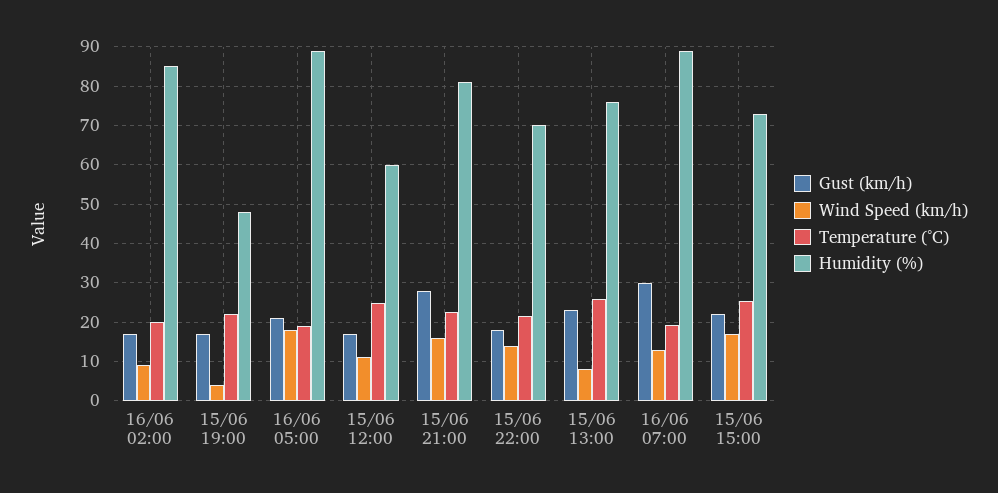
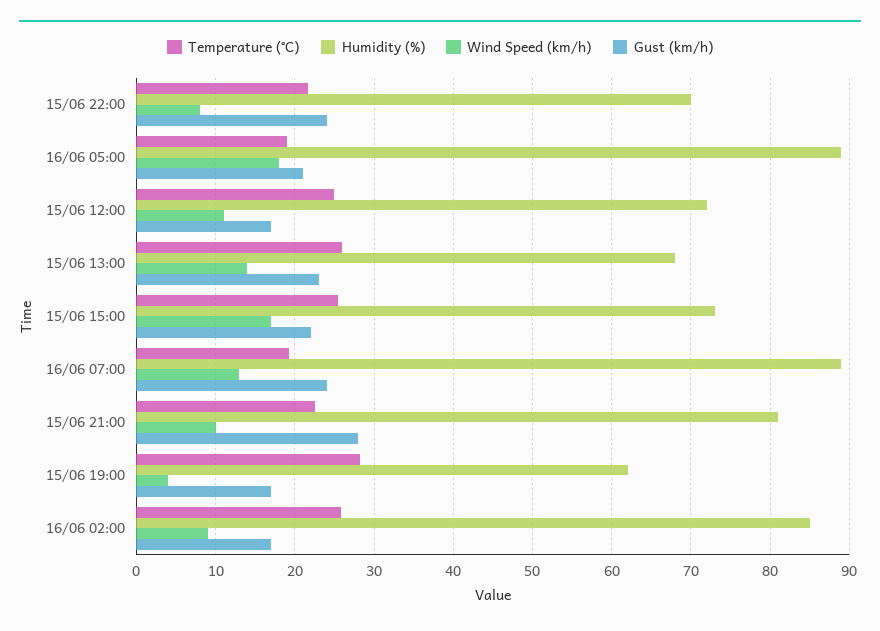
  {
    "Gust (km/h)": {
      "16/06 02:00": 17,
      "15/06 19:00": 17,
      "16/06 05:00": 21,
      "15/06 12:00": 17,
      "15/06 21:00": 28,
-     "15/06 22:00": 18,
+     "15/06 22:00": 24,
      "15/06 13:00": 23,
-     "16/06 07:00": 30,
+     "16/06 07:00": 24,
      "15/06 15:00": 22
    },
    "Wind Speed (km/h)": {
      "16/06 02:00": 9,
      "15/06 19:00": 4,
      "16/06 05:00": 18,
      "15/06 12:00": 11,
-     "15/06 21:00": 16,
+     "15/06 21:00": 10,
-     "15/06 22:00": 14,
+     "15/06 22:00": 8,
-     "15/06 13:00": 8,
+     "15/06 13:00": 14,
      "16/06 07:00": 13,
      "15/06 15:00": 17
    },
    "Temperature (°C)": {
-     "16/06 02:00": 20,
+     "16/06 02:00": 26,
-     "15/06 19:00": 22,
+     "15/06 19:00": 28,
      "16/06 05:00": 19,
      "15/06 12:00": 25,
      "15/06 21:00": 23,
      "15/06 22:00": 22,
      "15/06 13:00": 26,
      "16/06 07:00": 19,
      "15/06 15:00": 25
    },
    "Humidity (%)": {
      "16/06 02:00": 85,
-     "15/06 19:00": 48,
+     "15/06 19:00": 62,
      "16/06 05:00": 89,
-     "15/06 12:00": 60,
+     "15/06 12:00": 72,
      "15/06 21:00": 81,
      "15/06 22:00": 70,
-     "15/06 13:00": 76,
+     "15/06 13:00": 68,
      "16/06 07:00": 89,
      "15/06 15:00": 73
    }
  }

